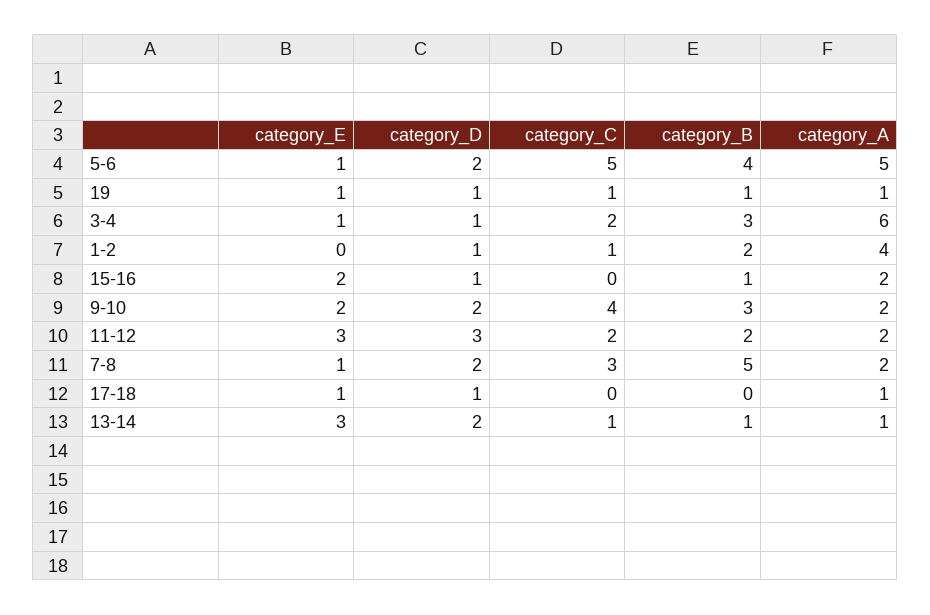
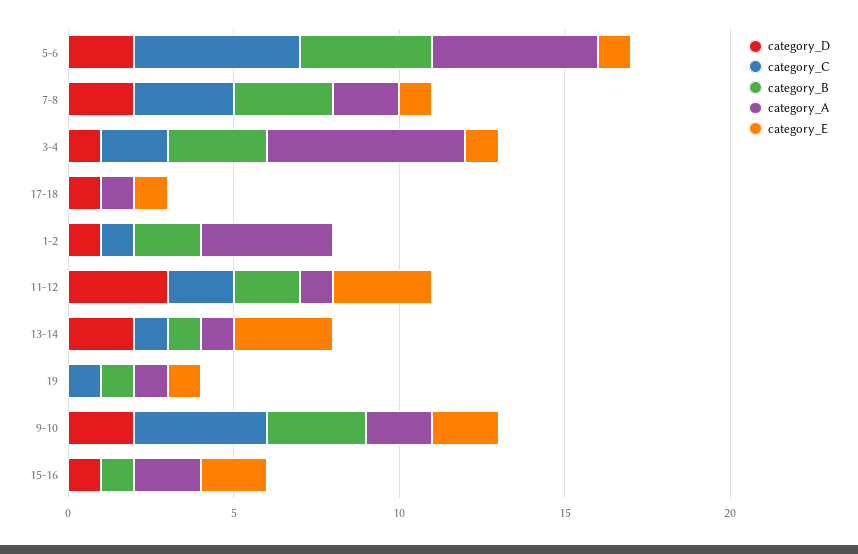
  {
    "category_E": {
      "5-6": 1,
      "19": 1,
      "3-4": 1,
      "1-2": 0,
      "15-16": 2,
      "9-10": 2,
      "11-12": 3,
      "7-8": 1,
      "17-18": 1,
      "13-14": 3
    },
    "category_D": {
      "5-6": 2,
-     "19": 1,
+     "19": 0,
      "3-4": 1,
      "1-2": 1,
      "15-16": 1,
      "9-10": 2,
      "11-12": 3,
      "7-8": 2,
      "17-18": 1,
      "13-14": 2
    },
    "category_C": {
      "5-6": 5,
      "19": 1,
      "3-4": 2,
      "1-2": 1,
      "15-16": 0,
      "9-10": 4,
      "11-12": 2,
      "7-8": 3,
      "17-18": 0,
      "13-14": 1
    },
    "category_B": {
      "5-6": 4,
      "19": 1,
      "3-4": 3,
      "1-2": 2,
      "15-16": 1,
      "9-10": 3,
      "11-12": 2,
-     "7-8": 5,
+     "7-8": 3,
      "17-18": 0,
      "13-14": 1
    },
    "category_A": {
      "5-6": 5,
      "19": 1,
      "3-4": 6,
      "1-2": 4,
      "15-16": 2,
      "9-10": 2,
-     "11-12": 2,
+     "11-12": 1,
      "7-8": 2,
      "17-18": 1,
      "13-14": 1
    }
  }

